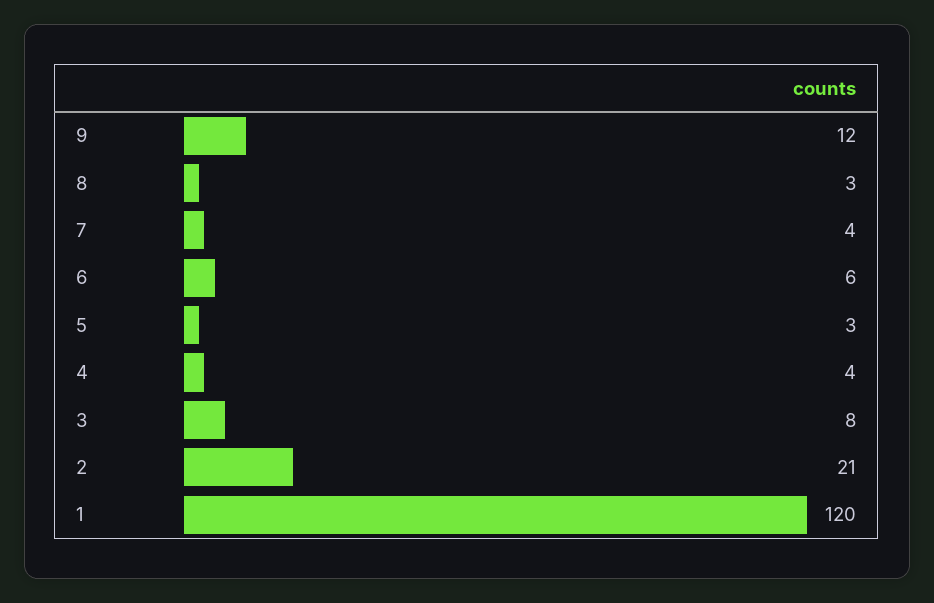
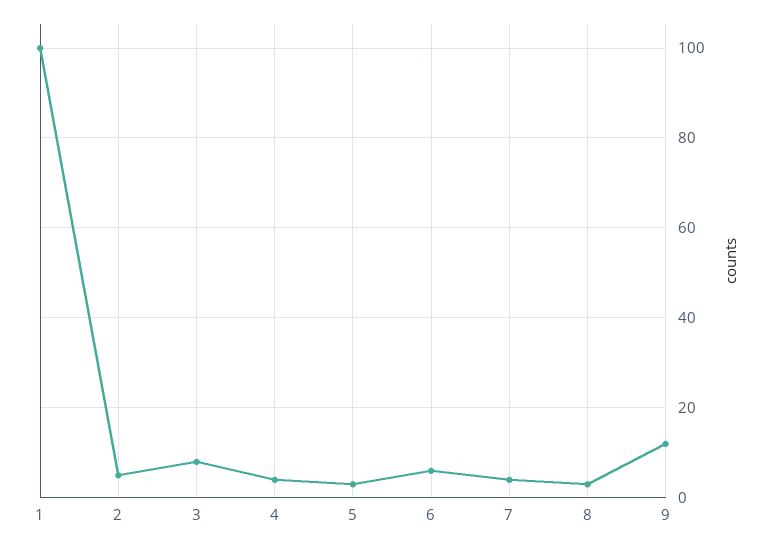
  {
    "9": 12,
    "8": 3,
    "7": 4,
    "6": 6,
    "5": 3,
    "4": 4,
    "3": 8,
-   "2": 21,
+   "2": 5,
-   "1": 120
+   "1": 100
  }

